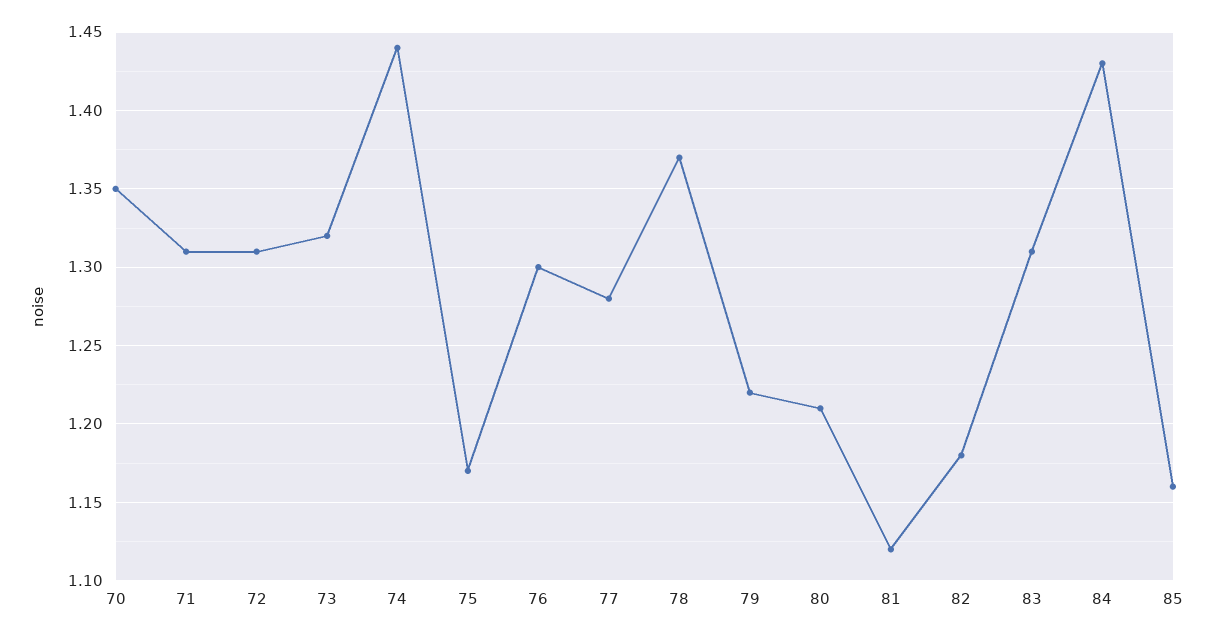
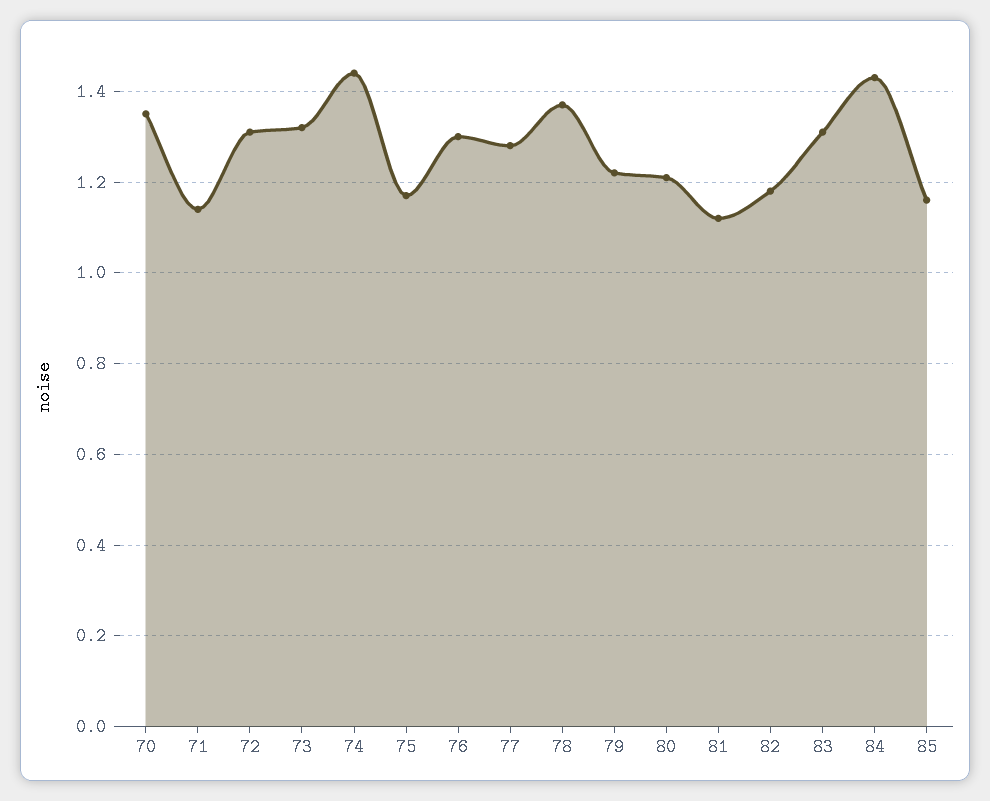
  {
    "70": 1.35,
-   "71": 1.31,
+   "71": 1.15,
    "72": 1.31,
    "73": 1.32,
    "74": 1.44,
    "75": 1.17,
    "76": 1.3,
    "77": 1.28,
    "78": 1.37,
    "79": 1.22,
    "80": 1.21,
    "81": 1.12,
    "82": 1.18,
    "83": 1.31,
    "84": 1.43,
    "85": 1.16
  }

